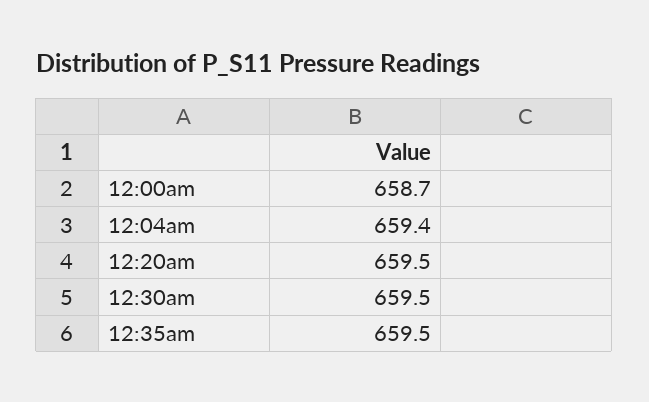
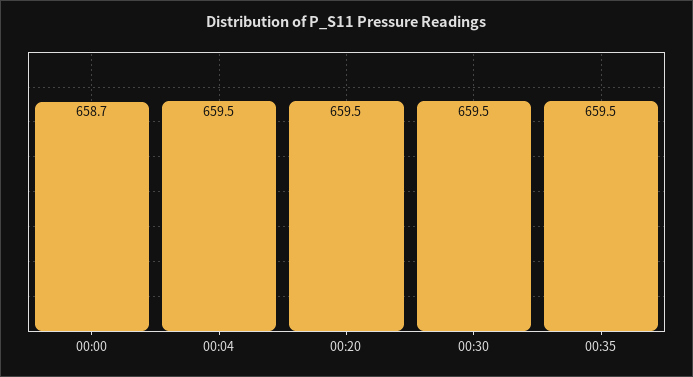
  {
    "12:00am": 658.7,
-   "12:04am": 659.4,
+   "12:04am": 659.5,
    "12:20am": 659.5,
    "12:30am": 659.5,
    "12:35am": 659.5
  }

